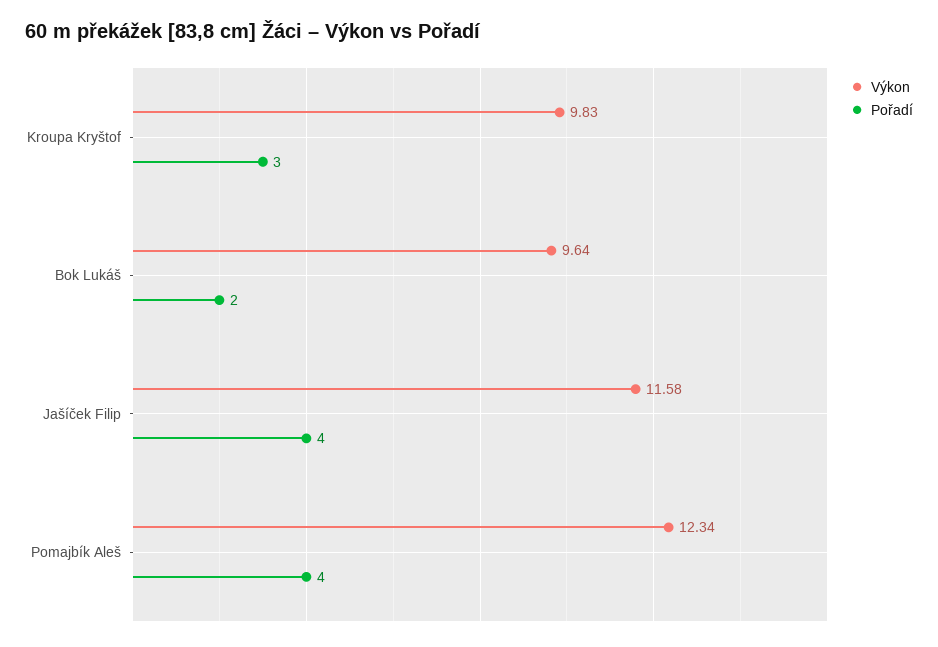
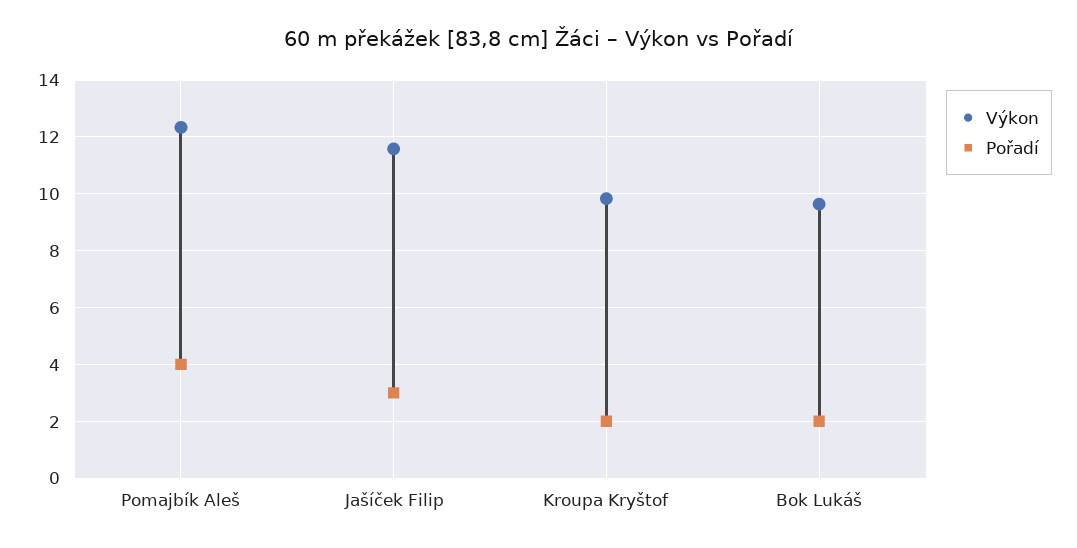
  {
    "Výkon": {
      "Kroupa Kryštof": 9.83,
      "Bok Lukáš": 9.64,
      "Jašíček Filip": 11.58,
      "Pomajbík Aleš": 12.34
    },
    "Pořadí": {
-     "Kroupa Kryštof": 3,
+     "Kroupa Kryštof": 2,
      "Bok Lukáš": 2,
-     "Jašíček Filip": 4,
+     "Jašíček Filip": 3,
      "Pomajbík Aleš": 4
    }
  }

